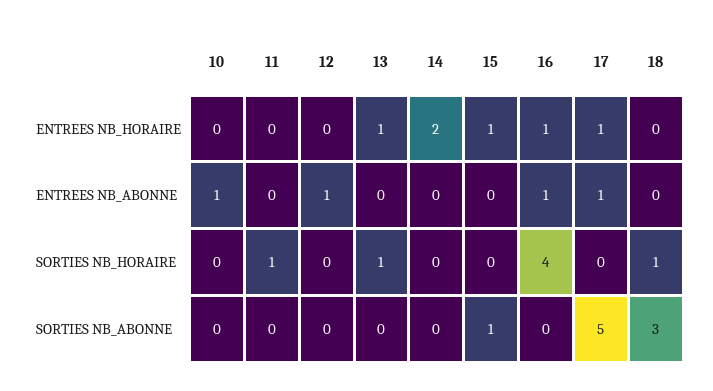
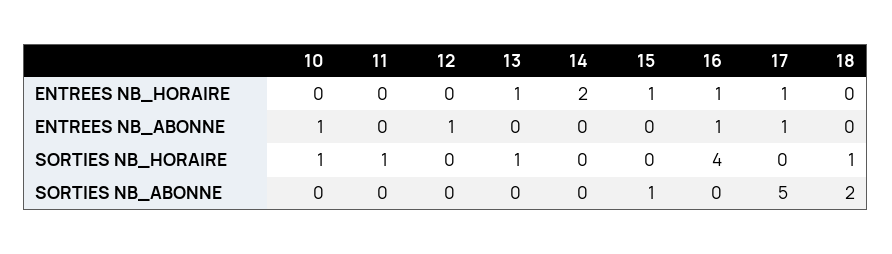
  {
    "10": {
      "ENTREES NB_HORAIRE": 0,
      "ENTREES NB_ABONNE": 1,
-     "SORTIES NB_HORAIRE": 0,
+     "SORTIES NB_HORAIRE": 1,
      "SORTIES NB_ABONNE": 0
    },
    "11": {
      "ENTREES NB_HORAIRE": 0,
      "ENTREES NB_ABONNE": 0,
      "SORTIES NB_HORAIRE": 1,
      "SORTIES NB_ABONNE": 0
    },
    "12": {
      "ENTREES NB_HORAIRE": 0,
      "ENTREES NB_ABONNE": 1,
      "SORTIES NB_HORAIRE": 0,
      "SORTIES NB_ABONNE": 0
    },
    "13": {
      "ENTREES NB_HORAIRE": 1,
      "ENTREES NB_ABONNE": 0,
      "SORTIES NB_HORAIRE": 1,
      "SORTIES NB_ABONNE": 0
    },
    "14": {
      "ENTREES NB_HORAIRE": 2,
      "ENTREES NB_ABONNE": 0,
      "SORTIES NB_HORAIRE": 0,
      "SORTIES NB_ABONNE": 0
    },
    "15": {
      "ENTREES NB_HORAIRE": 1,
      "ENTREES NB_ABONNE": 0,
      "SORTIES NB_HORAIRE": 0,
      "SORTIES NB_ABONNE": 1
    },
    "16": {
      "ENTREES NB_HORAIRE": 1,
      "ENTREES NB_ABONNE": 1,
      "SORTIES NB_HORAIRE": 4,
      "SORTIES NB_ABONNE": 0
    },
    "17": {
      "ENTREES NB_HORAIRE": 1,
      "ENTREES NB_ABONNE": 1,
      "SORTIES NB_HORAIRE": 0,
      "SORTIES NB_ABONNE": 5
    },
    "18": {
      "ENTREES NB_HORAIRE": 0,
      "ENTREES NB_ABONNE": 0,
      "SORTIES NB_HORAIRE": 1,
-     "SORTIES NB_ABONNE": 3
+     "SORTIES NB_ABONNE": 2
    }
  }

